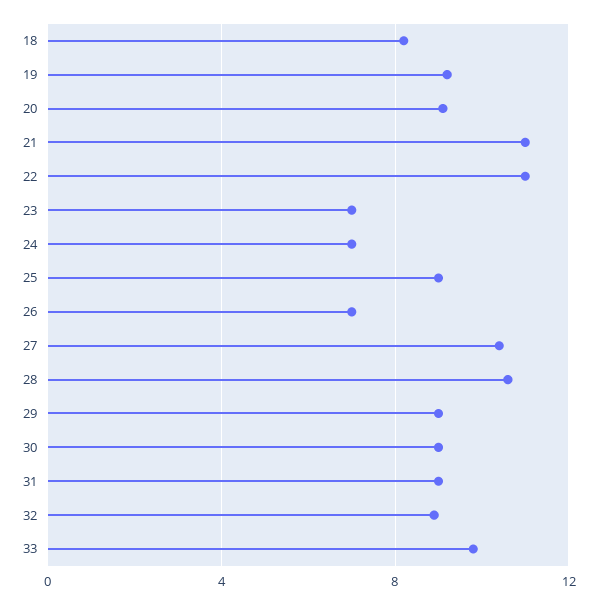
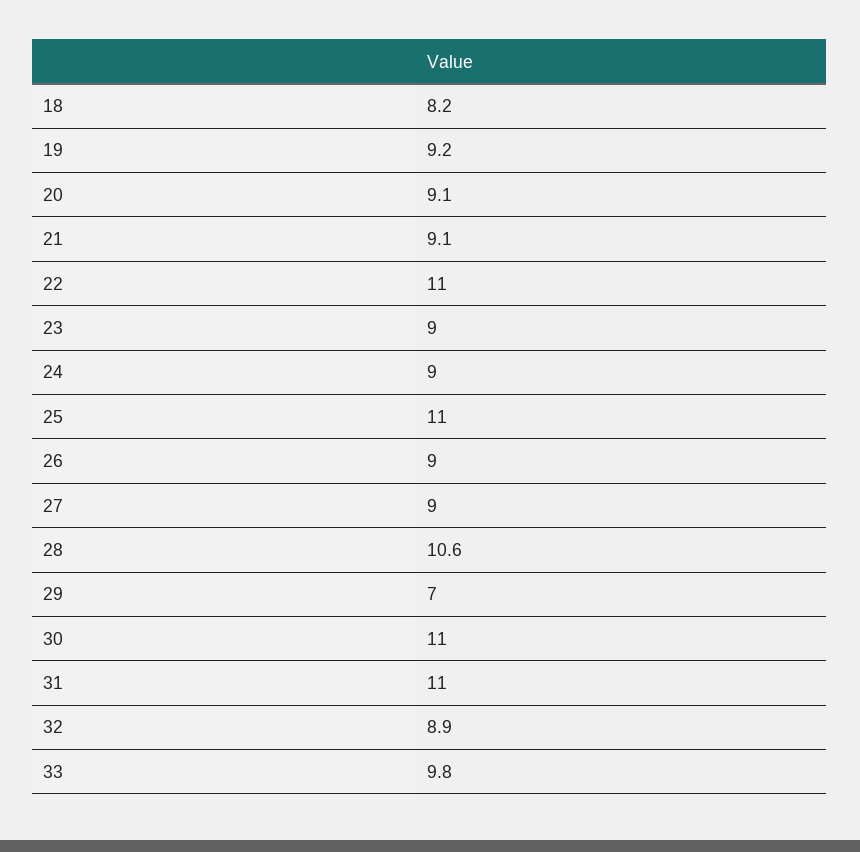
  {
    "18": 8.2,
    "19": 9.2,
    "20": 9.1,
-   "21": 11,
+   "21": 9.1,
    "22": 11,
-   "23": 7,
+   "23": 9,
-   "24": 7,
+   "24": 9,
-   "25": 9,
+   "25": 11,
-   "26": 7,
+   "26": 9,
-   "27": 10.5,
+   "27": 9,
    "28": 10.6,
-   "29": 9,
+   "29": 7,
-   "30": 9,
+   "30": 11,
-   "31": 9,
+   "31": 11,
    "32": 8.9,
    "33": 9.8
  }

